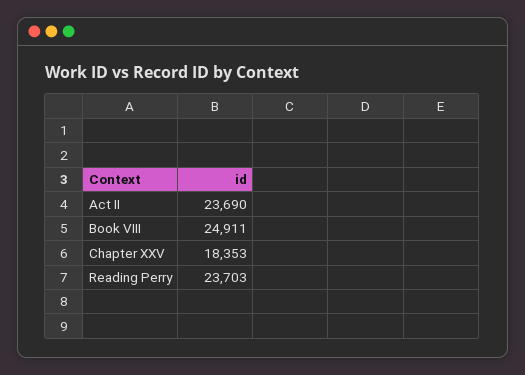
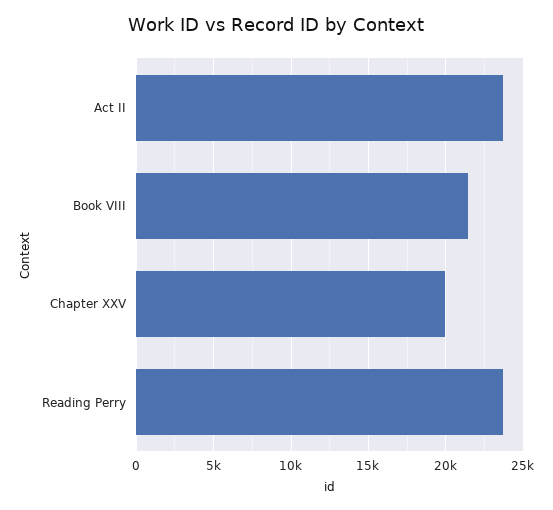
  {
    "Act II": 23690,
-   "Book VIII": 24911,
+   "Book VIII": 21500,
-   "Chapter XXV": 18353,
+   "Chapter XXV": 20000,
    "Reading Perry": 23703
  }

